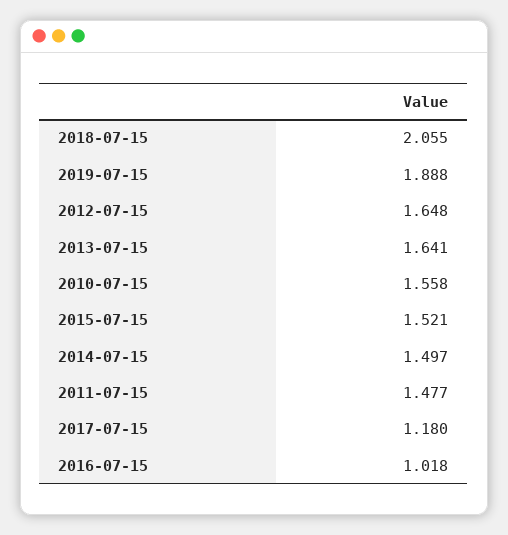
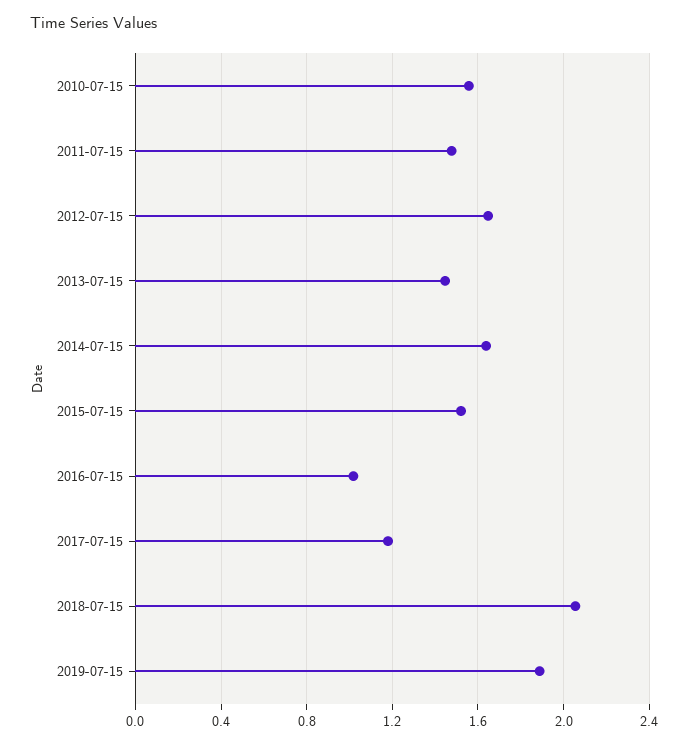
  {
    "2018-07-15": 2.055,
    "2019-07-15": 1.888,
    "2012-07-15": 1.648,
-   "2013-07-15": 1.641,
+   "2013-07-15": 1.45,
    "2010-07-15": 1.558,
    "2015-07-15": 1.521,
-   "2014-07-15": 1.497,
+   "2014-07-15": 1.65,
    "2011-07-15": 1.477,
    "2017-07-15": 1.18,
    "2016-07-15": 1.018
  }

